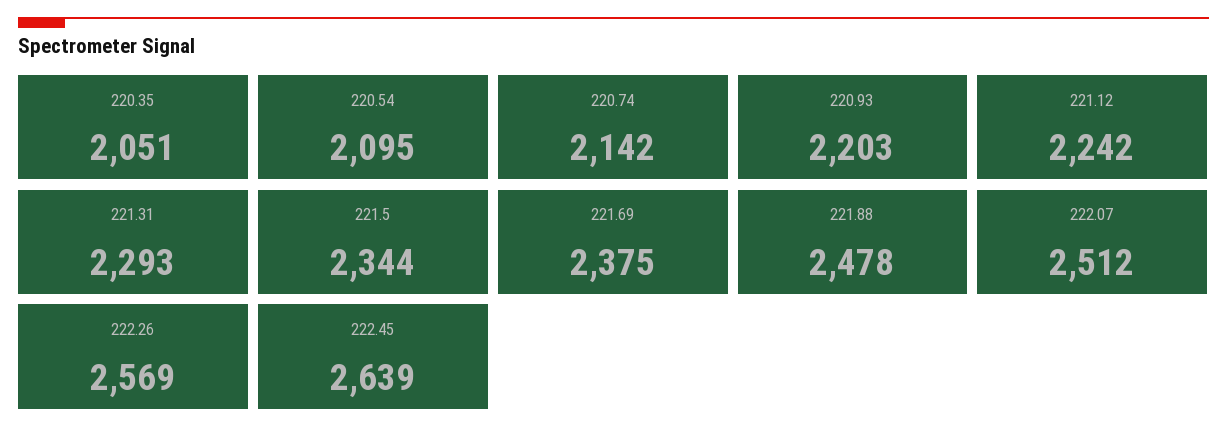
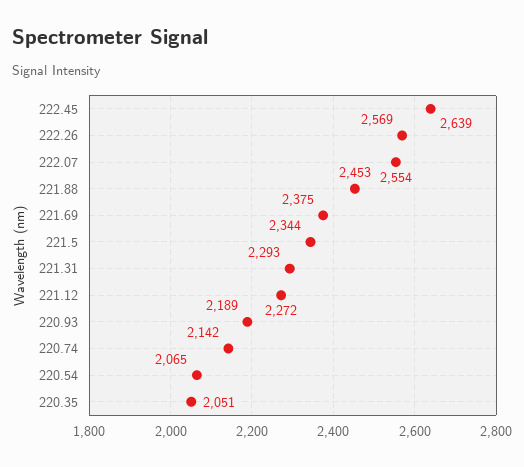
  {
    "220.35": 2051,
-   "220.54": 2095,
+   "220.54": 2065,
    "220.74": 2142,
-   "220.93": 2203,
+   "220.93": 2189,
-   "221.12": 2242,
+   "221.12": 2272,
    "221.31": 2293,
    "221.5": 2344,
    "221.69": 2375,
-   "221.88": 2478,
+   "221.88": 2453,
-   "222.07": 2512,
+   "222.07": 2554,
    "222.26": 2569,
    "222.45": 2639
  }

